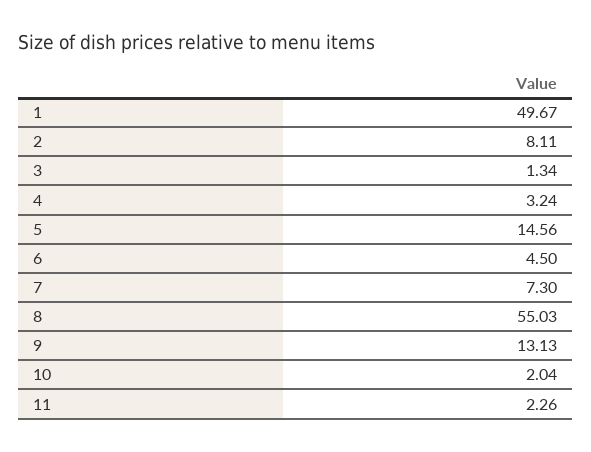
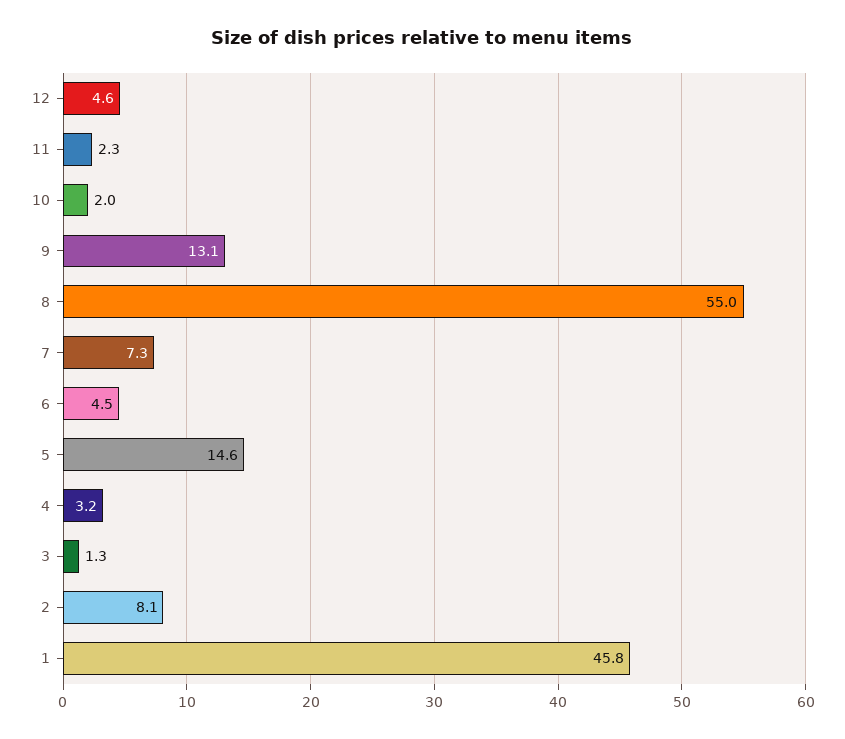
  {
-   "1": 49.67,
+   "1": 45.8,
    "2": 8.11,
    "3": 1.34,
    "4": 3.24,
    "5": 14.56,
    "6": 4.5,
    "7": 7.3,
    "8": 55.03,
    "9": 13.13,
    "10": 2.04,
-   "11": 2.26
+   "11": 2.26,
+   "12": 4.6
  }

